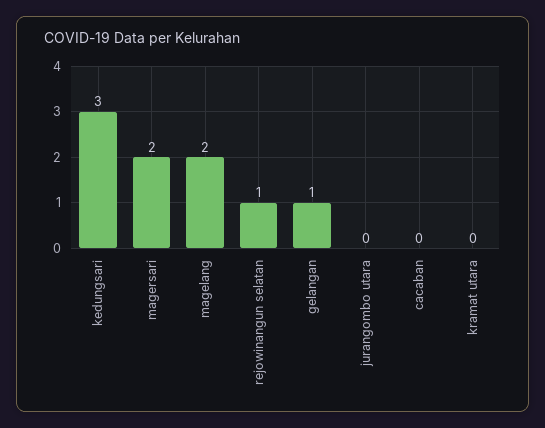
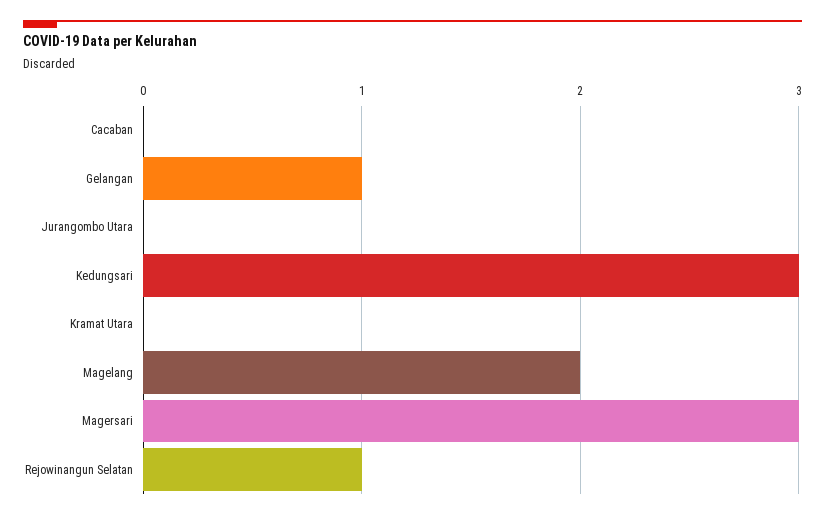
  {
    "kedungsari": 3,
-   "magersari": 2,
+   "magersari": 3,
    "magelang": 2,
    "rejowinangun selatan": 1,
    "gelangan": 1,
    "jurangombo utara": 0,
    "cacaban": 0,
    "kramat utara": 0
  }

